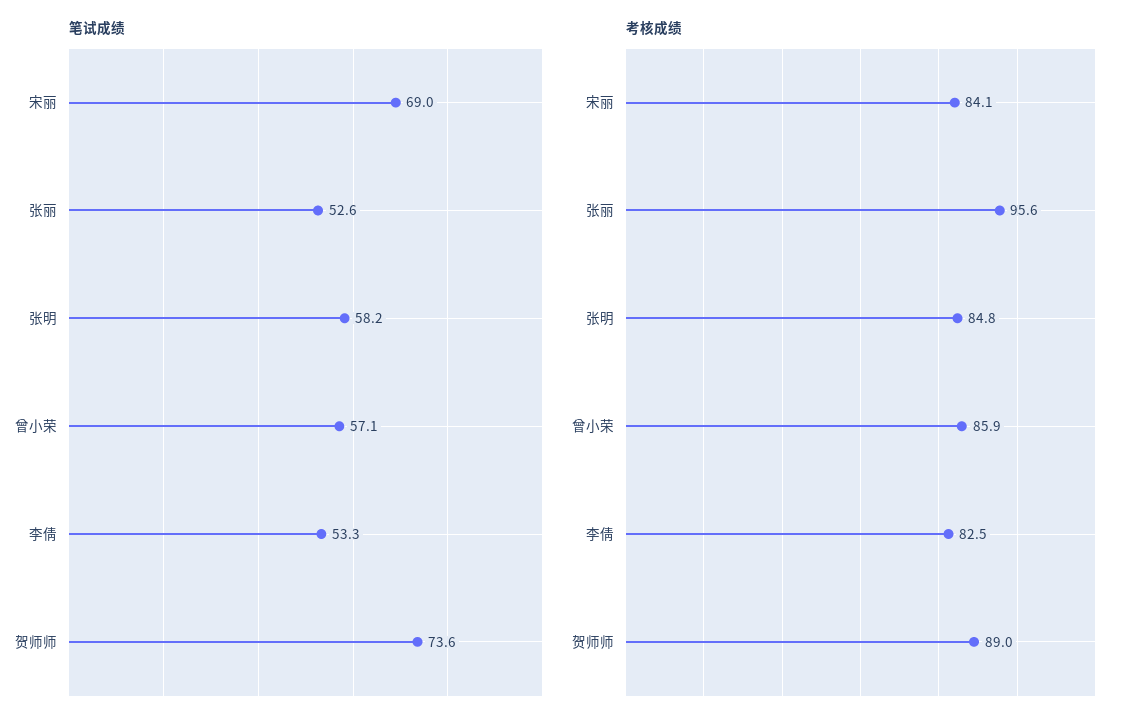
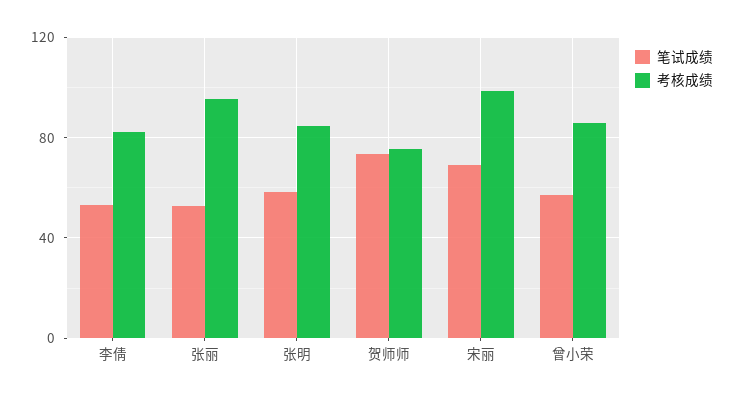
  {
    "笔试成绩": {
      "宋丽": 69,
      "张丽": 52.6,
      "张明": 58.2,
      "曾小荣": 57.1,
      "李倩": 53.3,
      "贺师师": 73.6
    },
    "考核成绩": {
-     "宋丽": 84.1,
+     "宋丽": 100,
      "张丽": 95.6,
      "张明": 84.8,
      "曾小荣": 85.9,
      "李倩": 82.5,
-     "贺师师": 89
+     "贺师师": 75
    }
  }

